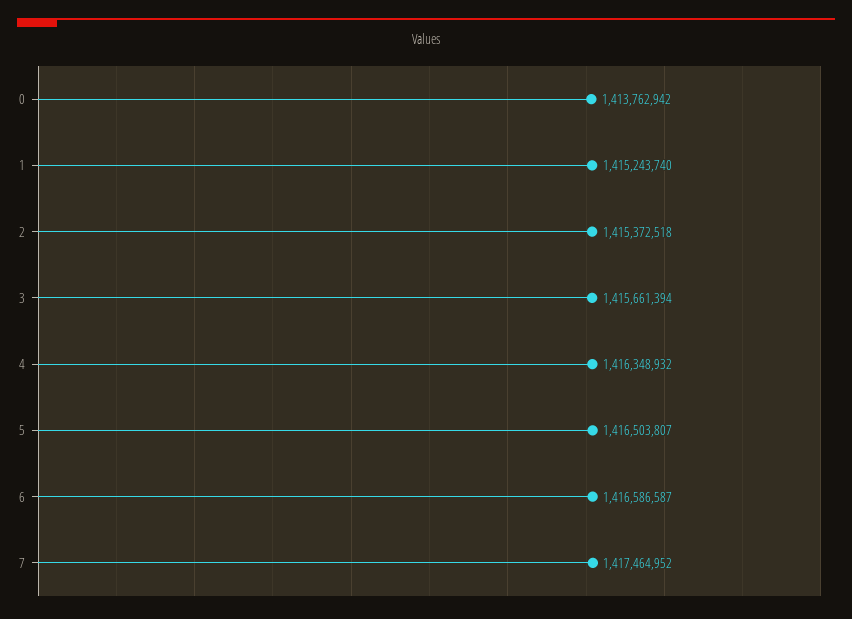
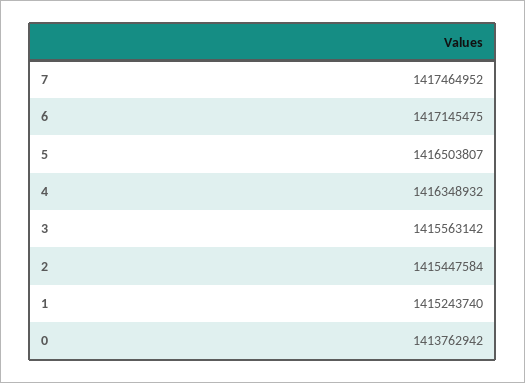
  {
    "0": 1413762942,
    "1": 1415243740,
-   "2": 1415372518,
+   "2": 1415447584,
-   "3": 1415661394,
+   "3": 1415563142,
    "4": 1416348932,
    "5": 1416503807,
-   "6": 1416586587,
+   "6": 1417145475,
    "7": 1417464952
  }

